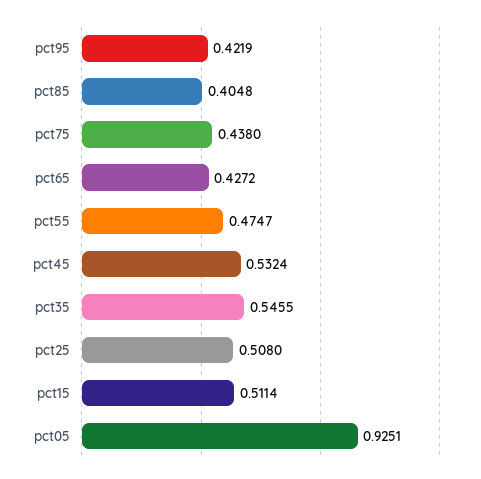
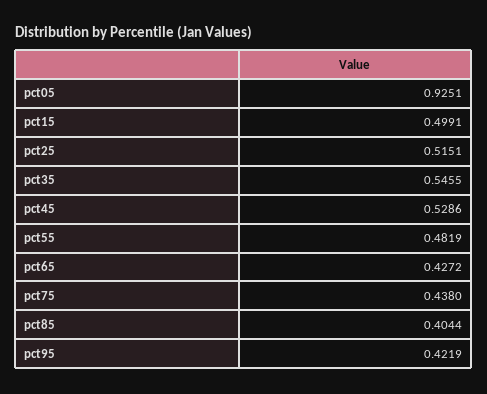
  {
    "pct95": 0.4219,
-   "pct85": 0.4048,
+   "pct85": 0.4044,
    "pct75": 0.438,
    "pct65": 0.4272,
-   "pct55": 0.4747,
+   "pct55": 0.4819,
-   "pct45": 0.5324,
+   "pct45": 0.5286,
    "pct35": 0.5455,
-   "pct25": 0.508,
+   "pct25": 0.5151,
-   "pct15": 0.5114,
+   "pct15": 0.4991,
    "pct05": 0.9251
  }

